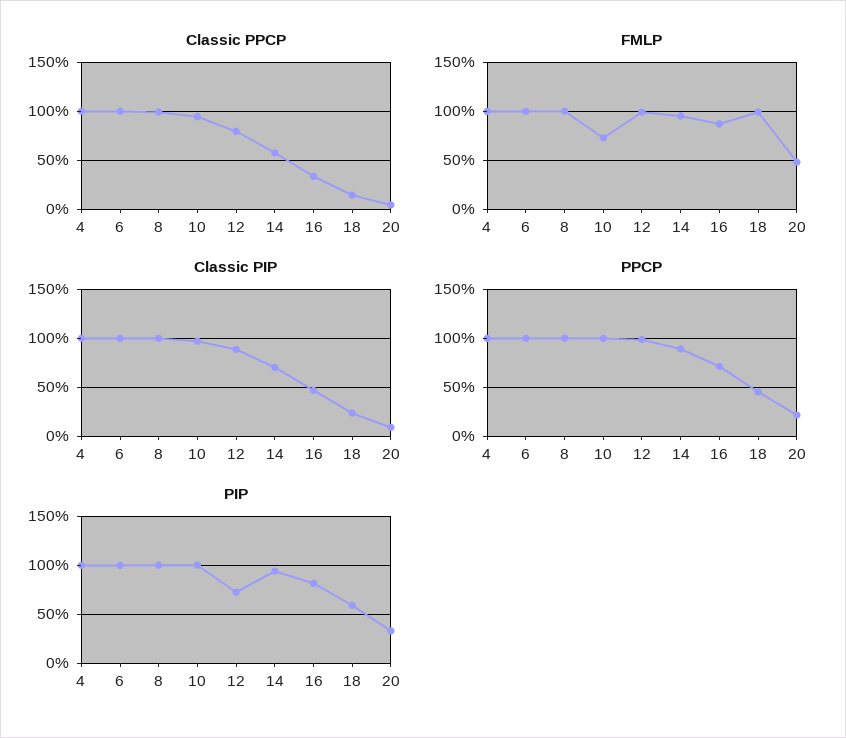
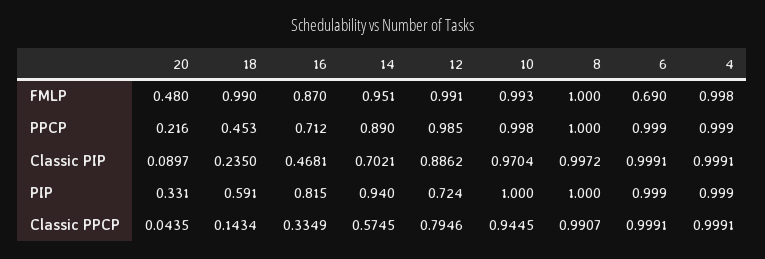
  {
    "Classic PPCP": {
      "4": 0.9991,
      "6": 0.9991,
      "8": 0.9907,
      "10": 0.9445,
      "12": 0.7946,
      "14": 0.5745,
      "16": 0.3349,
      "18": 0.1434,
      "20": 0.0435
    },
    "FMLP": {
      "4": 0.998,
-     "6": 1,
+     "6": 0.69,
      "8": 1,
-     "10": 0.7,
+     "10": 0.993,
      "12": 0.991,
      "14": 0.951,
      "16": 0.87,
      "18": 0.99,
      "20": 0.48
    },
    "Classic PIP": {
      "4": 0.9991,
      "6": 0.9991,
      "8": 0.9972,
      "10": 0.9704,
      "12": 0.8862,
      "14": 0.7021,
      "16": 0.4681,
      "18": 0.235,
      "20": 0.0897
    },
    "PPCP": {
      "4": 0.999,
      "6": 0.999,
      "8": 1,
      "10": 0.998,
      "12": 0.985,
      "14": 0.89,
      "16": 0.712,
      "18": 0.453,
      "20": 0.216
    },
    "PIP": {
      "4": 0.999,
      "6": 0.999,
      "8": 1,
      "10": 1,
      "12": 0.724,
      "14": 0.94,
      "16": 0.815,
      "18": 0.591,
      "20": 0.331
    }
  }

